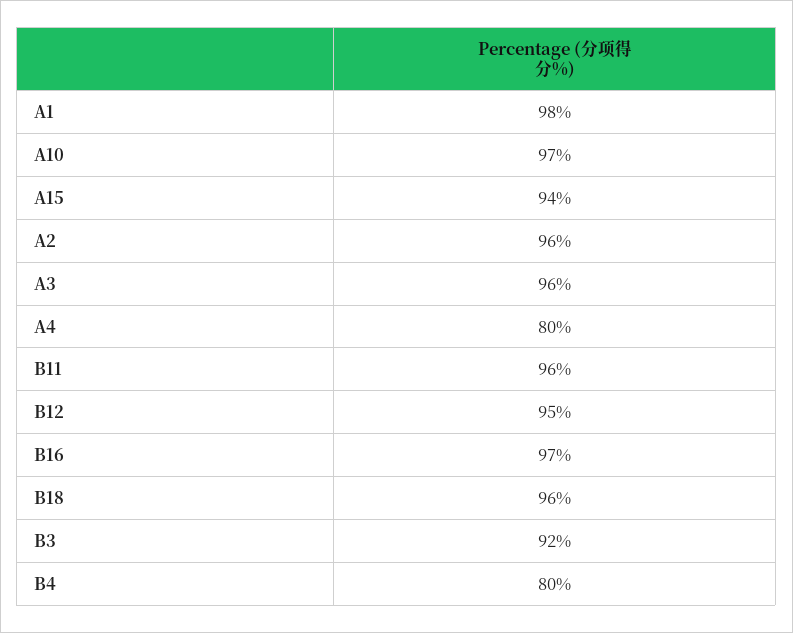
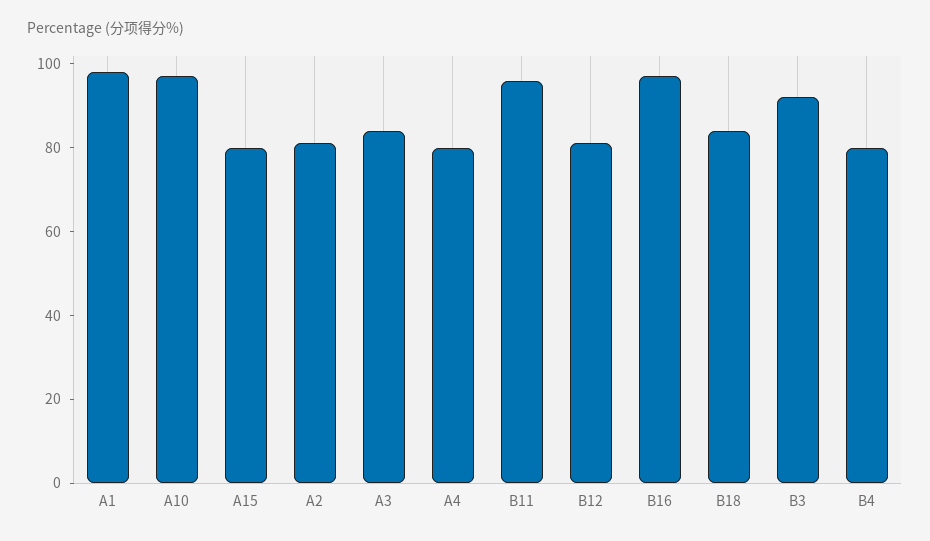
  {
    "A1": 98,
    "A10": 97,
-   "A15": 94,
+   "A15": 80,
-   "A2": 96,
+   "A2": 80,
-   "A3": 96,
+   "A3": 85,
    "A4": 80,
    "B11": 96,
-   "B12": 95,
+   "B12": 80,
    "B16": 97,
-   "B18": 96,
+   "B18": 85,
    "B3": 92,
    "B4": 80
  }

